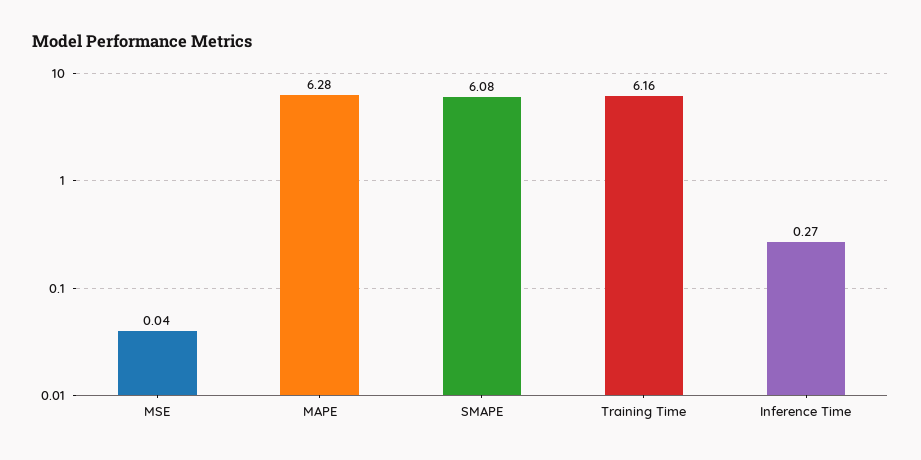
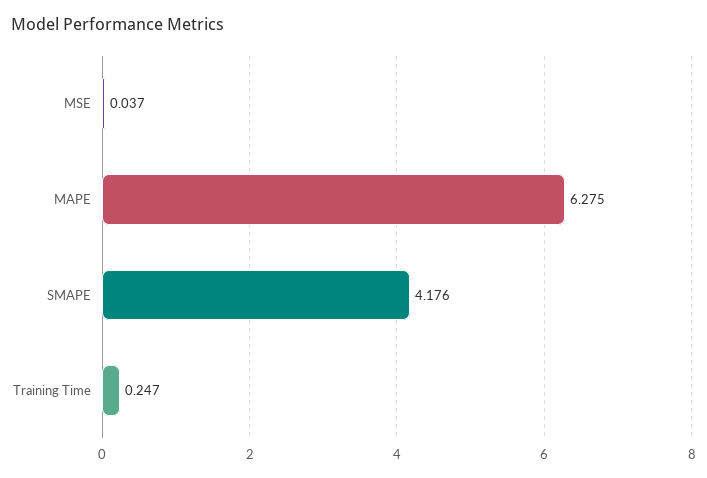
  {
    "MSE": 0.037,
    "MAPE": 6.275,
-   "SMAPE": 6.08,
+   "SMAPE": 4.176,
-   "Training Time": 6.16,
+   "Training Time": 0.247
-   "Inference Time": 0.27
  }

